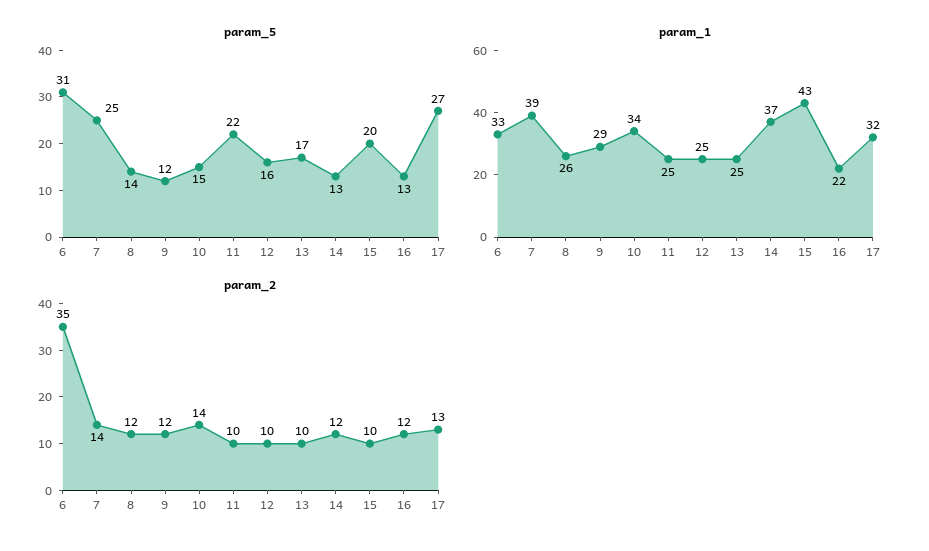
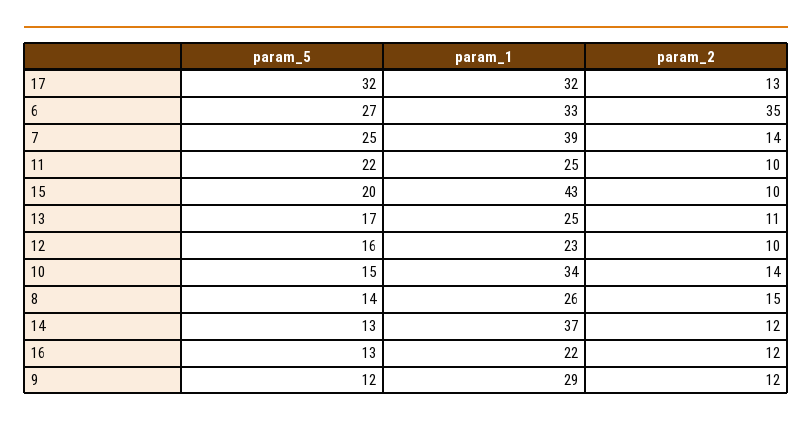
  {
    "param_5": {
-     "6": 31,
+     "6": 27,
      "7": 25,
      "8": 14,
      "9": 12,
      "10": 15,
      "11": 22,
      "12": 16,
      "13": 17,
      "14": 13,
      "15": 20,
      "16": 13,
-     "17": 27
+     "17": 32
    },
    "param_1": {
      "6": 33,
      "7": 39,
      "8": 26,
      "9": 29,
      "10": 34,
      "11": 25,
-     "12": 25,
+     "12": 23,
      "13": 25,
      "14": 37,
      "15": 43,
      "16": 22,
      "17": 32
    },
    "param_2": {
      "6": 35,
      "7": 14,
-     "8": 12,
+     "8": 15,
      "9": 12,
      "10": 14,
      "11": 10,
      "12": 10,
-     "13": 10,
+     "13": 11,
      "14": 12,
      "15": 10,
      "16": 12,
      "17": 13
    }
  }

